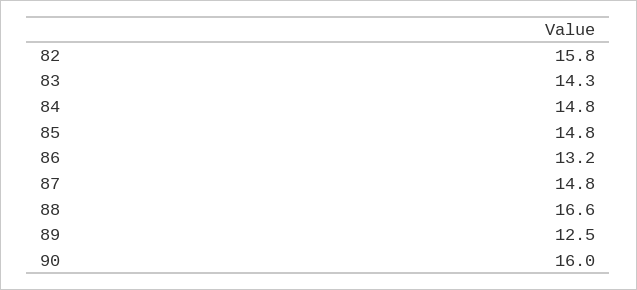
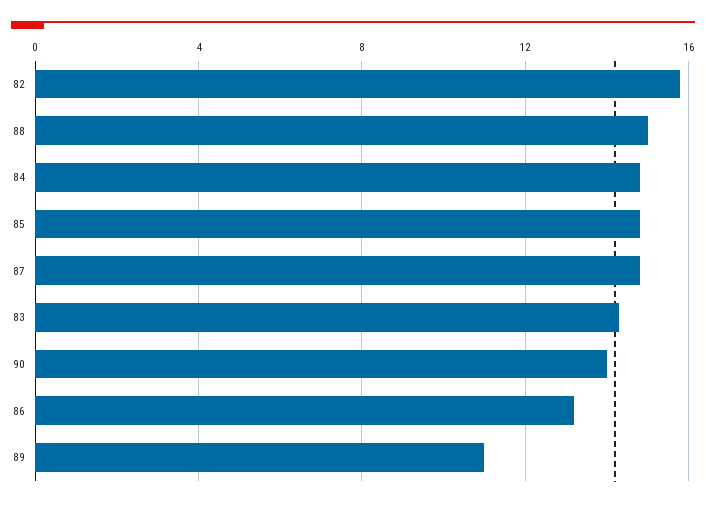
  {
    "82": 15.8,
    "83": 14.3,
    "84": 14.8,
    "85": 14.8,
    "86": 13.2,
    "87": 14.8,
-   "88": 16.6,
+   "88": 15,
-   "89": 12.5,
+   "89": 11,
-   "90": 16
+   "90": 14
  }

